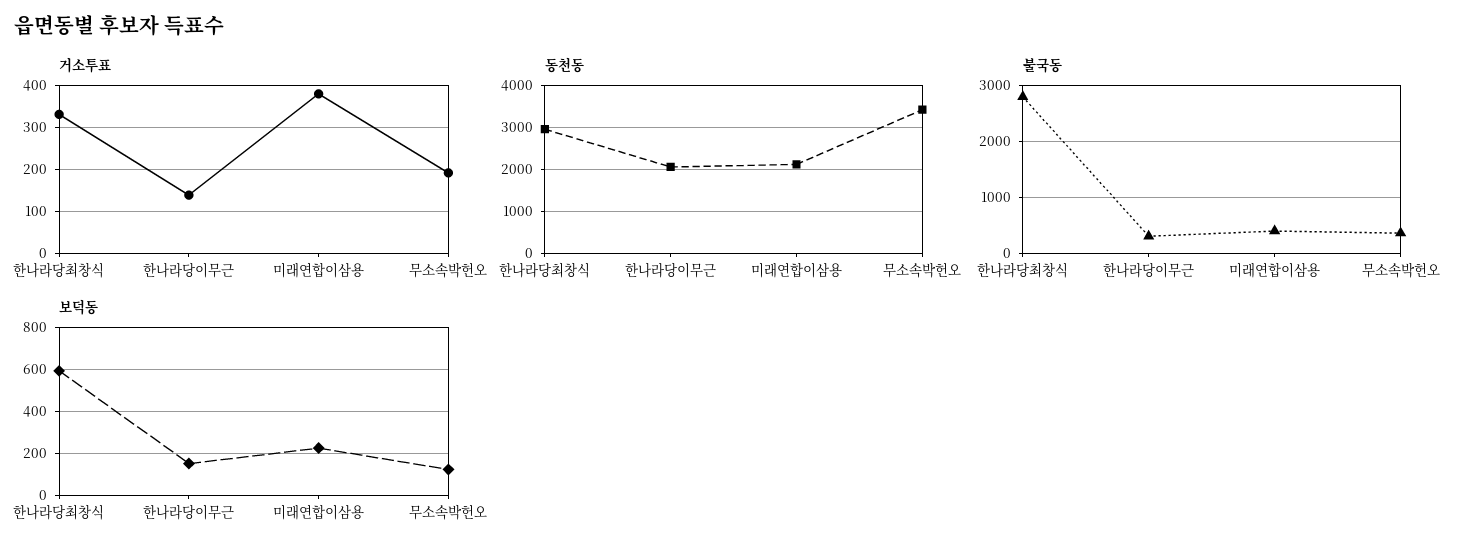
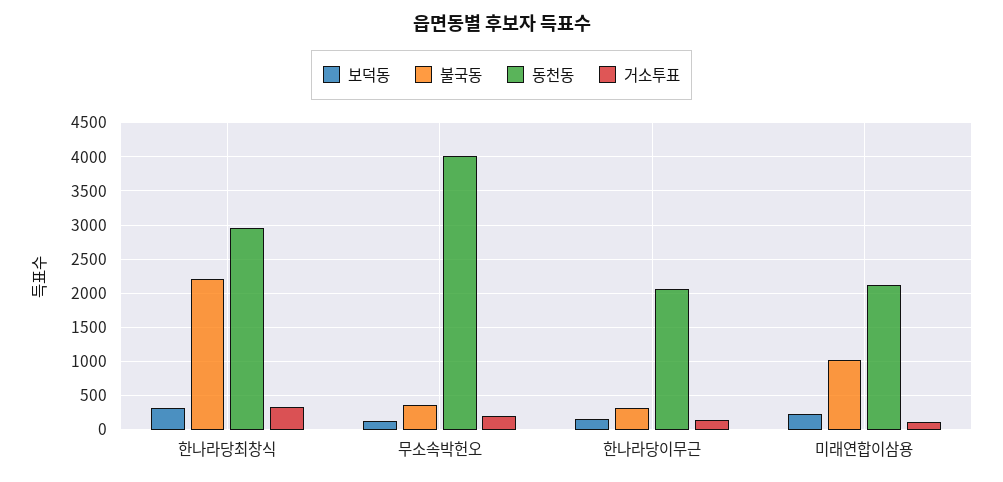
  {
    "거소투표": {
      "한나라당최창식": 340,
      "한나라당이무근": 140,
-     "미래연합이삼용": 380,
+     "미래연합이삼용": 100,
      "무소속박헌오": 200
    },
    "동천동": {
      "한나라당최창식": 3000,
      "한나라당이무근": 2100,
      "미래연합이삼용": 2100,
-     "무소속박헌오": 3400
+     "무소속박헌오": 4000
    },
    "불국동": {
-     "한나라당최창식": 2800,
+     "한나라당최창식": 2200,
      "한나라당이무근": 300,
-     "미래연합이삼용": 400,
+     "미래연합이삼용": 1000,
      "무소속박헌오": 400
    },
    "보덕동": {
-     "한나라당최창식": 600,
+     "한나라당최창식": 300,
      "한나라당이무근": 150,
      "미래연합이삼용": 250,
      "무소속박헌오": 100
    }
  }

